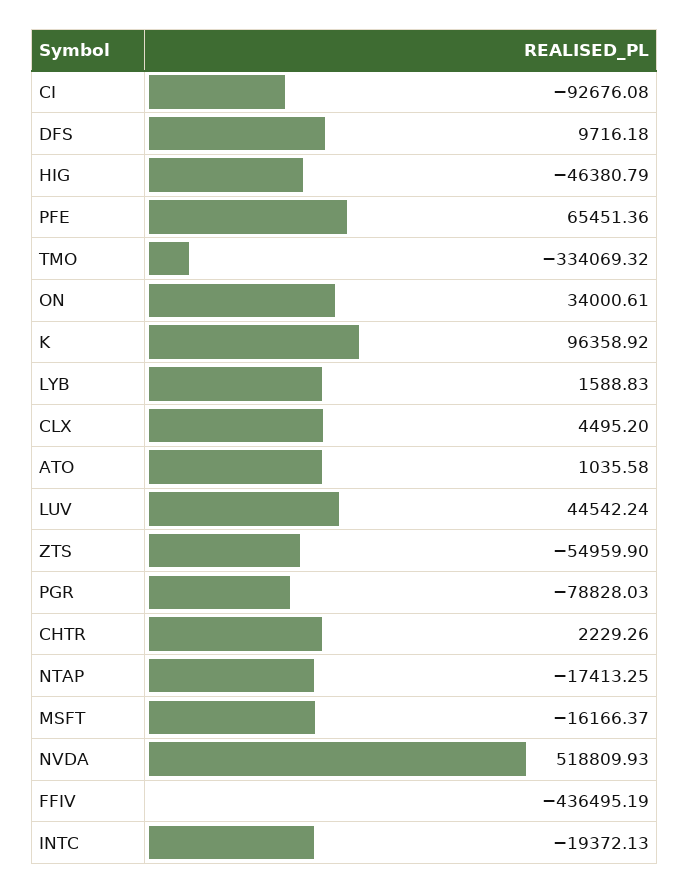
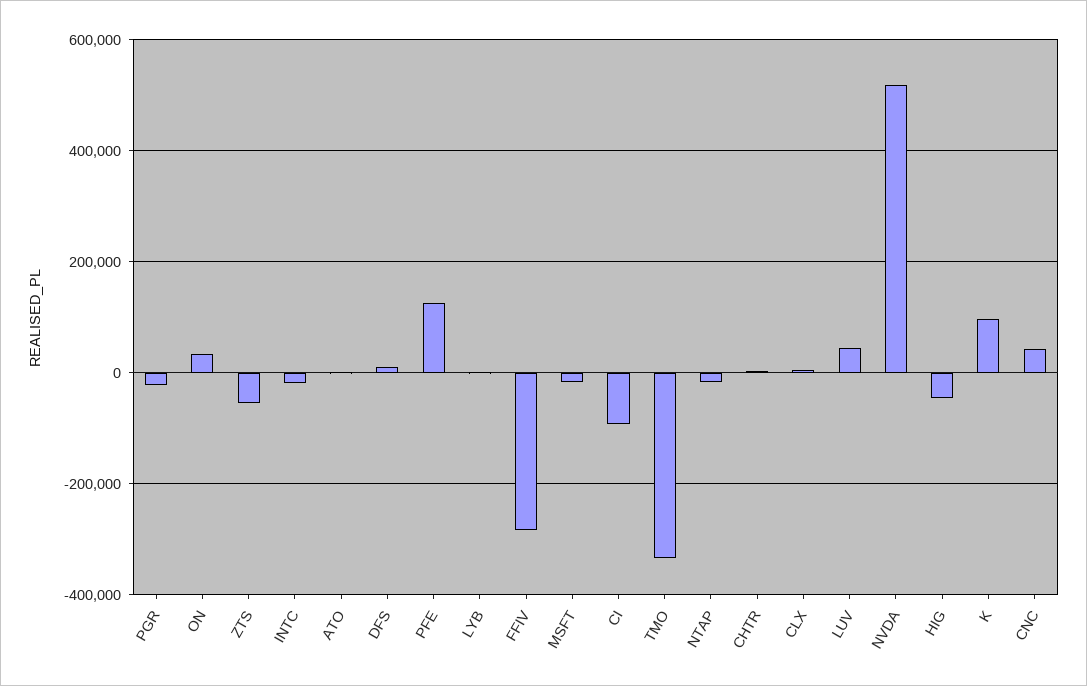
  {
    "CI": -92676.08,
    "DFS": 9716.18,
    "HIG": -46380.79,
-   "PFE": 65451.36,
+   "PFE": 120000,
    "TMO": -334069.32,
    "ON": 34000.61,
    "K": 96358.92,
    "LYB": 1588.83,
    "CLX": 4495.2,
    "ATO": 1035.58,
    "LUV": 44542.24,
    "ZTS": -54959.9,
-   "PGR": -78828.03,
+   "PGR": -20000,
    "CHTR": 2229.26,
    "NTAP": -17413.25,
    "MSFT": -16166.37,
    "NVDA": 518809.93,
-   "FFIV": -436495.19,
+   "FFIV": -280000,
-   "INTC": -19372.13
+   "INTC": -19372.13,
+   "CNC": 40000
  }

